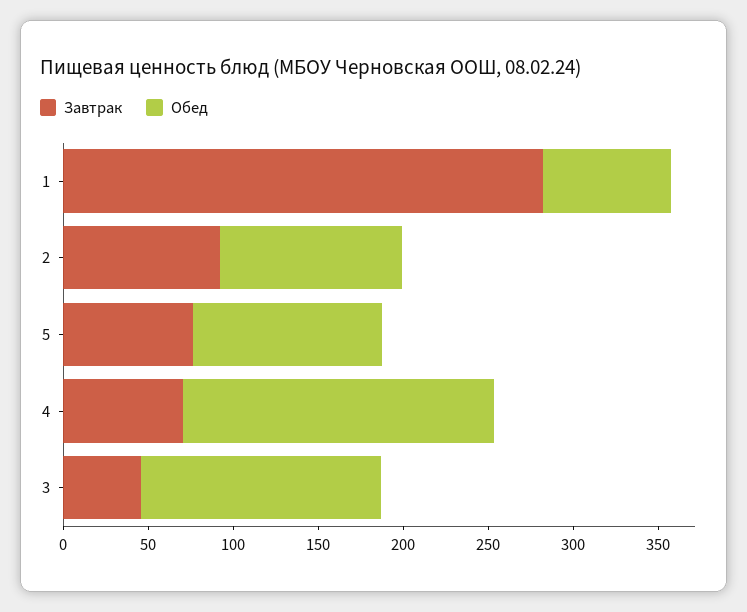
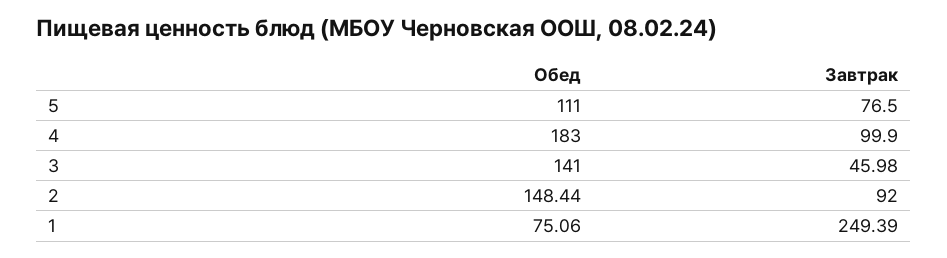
  {
    "Завтрак": {
-     "1": 280,
+     "1": 249.39,
      "2": 92,
      "5": 76.5,
-     "4": 70,
+     "4": 99.9,
      "3": 45.98
    },
    "Обед": {
      "1": 75.06,
-     "2": 110,
+     "2": 148.44,
      "5": 111,
      "4": 183,
      "3": 141
    }
  }

